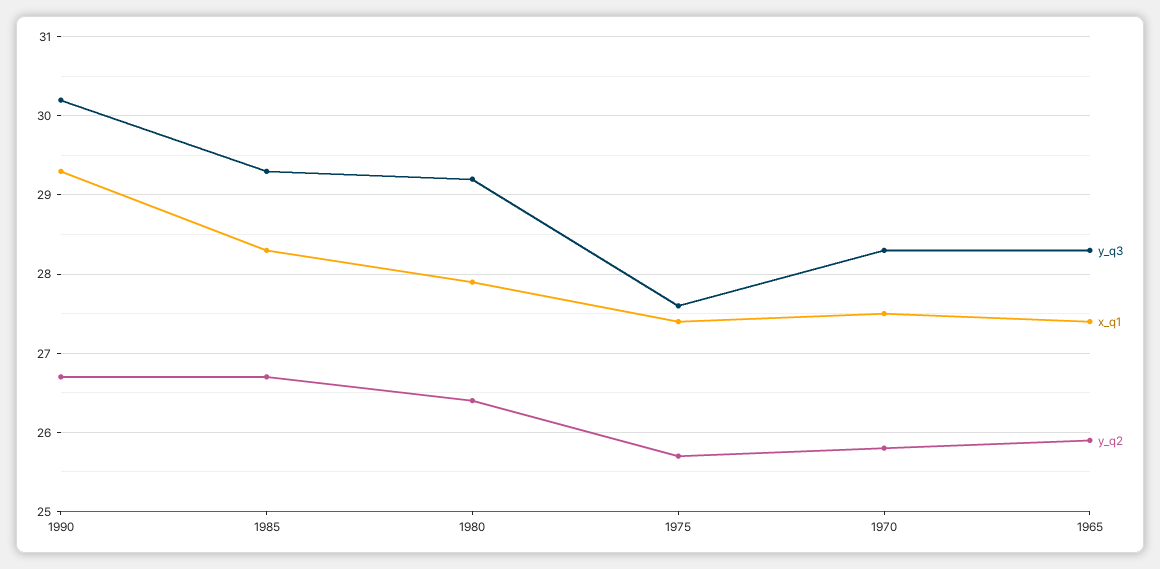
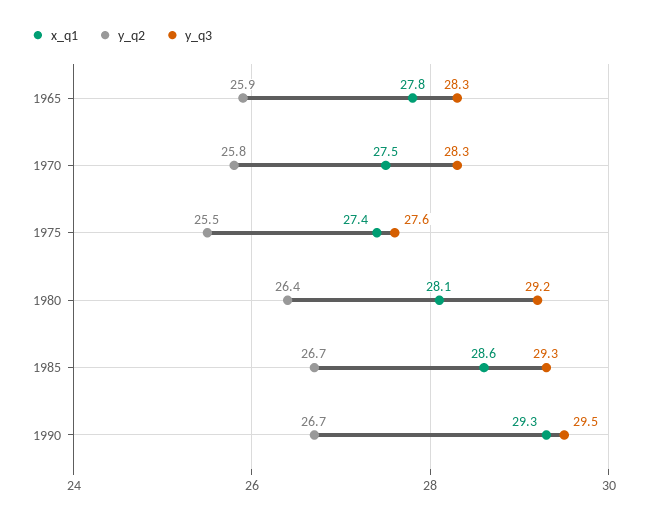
  {
    "y_q3": {
-     "1990": 30.2,
+     "1990": 29.5,
      "1985": 29.3,
      "1980": 29.2,
      "1975": 27.6,
      "1970": 28.3,
      "1965": 28.3
    },
    "x_q1": {
      "1990": 29.3,
-     "1985": 28.3,
+     "1985": 28.6,
-     "1980": 27.9,
+     "1980": 28.1,
      "1975": 27.4,
      "1970": 27.5,
-     "1965": 27.4
+     "1965": 27.8
    },
    "y_q2": {
      "1990": 26.7,
      "1985": 26.7,
      "1980": 26.4,
-     "1975": 25.7,
+     "1975": 25.5,
      "1970": 25.8,
      "1965": 25.9
    }
  }

